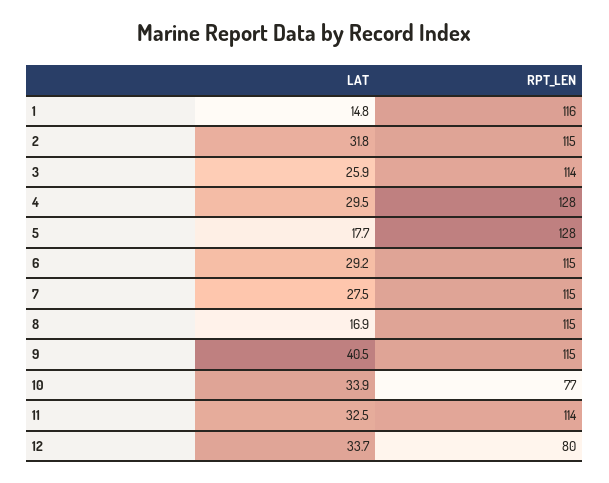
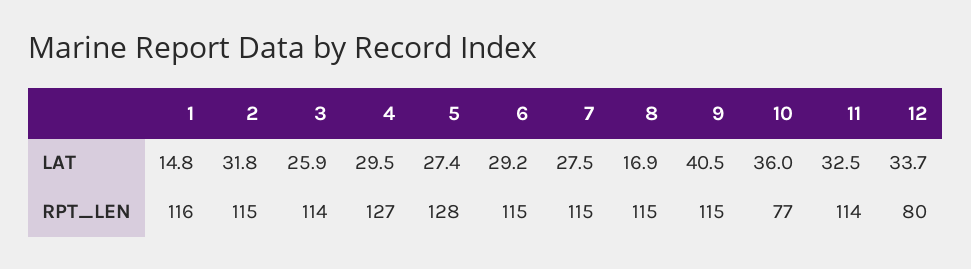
  {
    "LAT": {
      "1": 14.8,
      "2": 31.8,
      "3": 25.9,
      "4": 29.5,
-     "5": 17.7,
+     "5": 27.4,
      "6": 29.2,
      "7": 27.5,
      "8": 16.9,
      "9": 40.5,
-     "10": 33.9,
+     "10": 36,
      "11": 32.5,
      "12": 33.7
    },
    "RPT_LEN": {
      "1": 116,
      "2": 115,
      "3": 114,
-     "4": 128,
+     "4": 127,
      "5": 128,
      "6": 115,
      "7": 115,
      "8": 115,
      "9": 115,
      "10": 77,
      "11": 114,
      "12": 80
    }
  }

